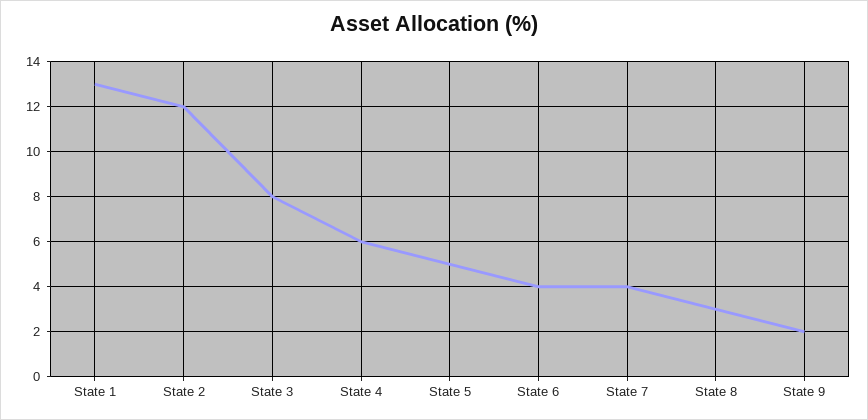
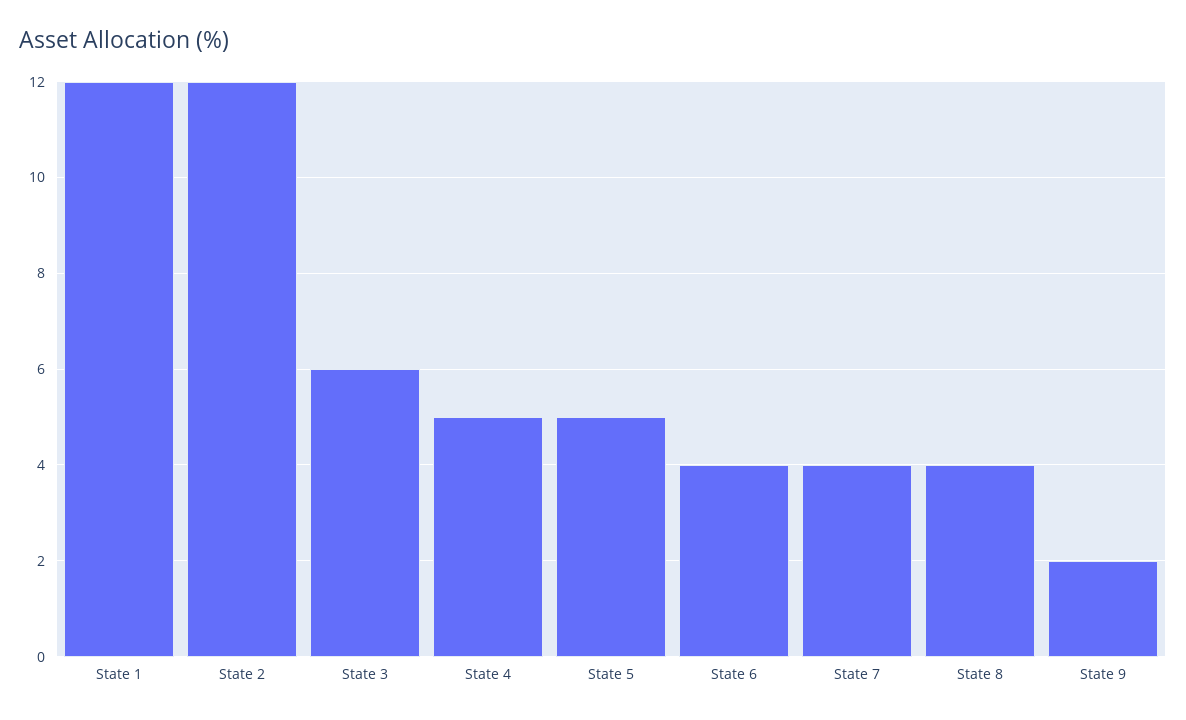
  {
-   "State 1": 13,
+   "State 1": 12,
    "State 2": 12,
-   "State 3": 8,
+   "State 3": 6,
-   "State 4": 6,
+   "State 4": 5,
    "State 5": 5,
    "State 6": 4,
    "State 7": 4,
-   "State 8": 3,
+   "State 8": 4,
    "State 9": 2
  }

